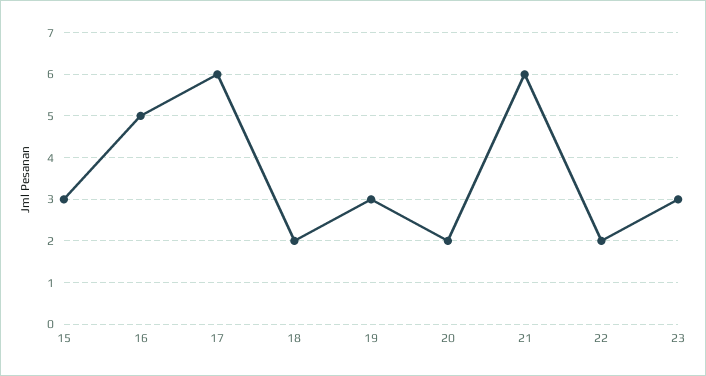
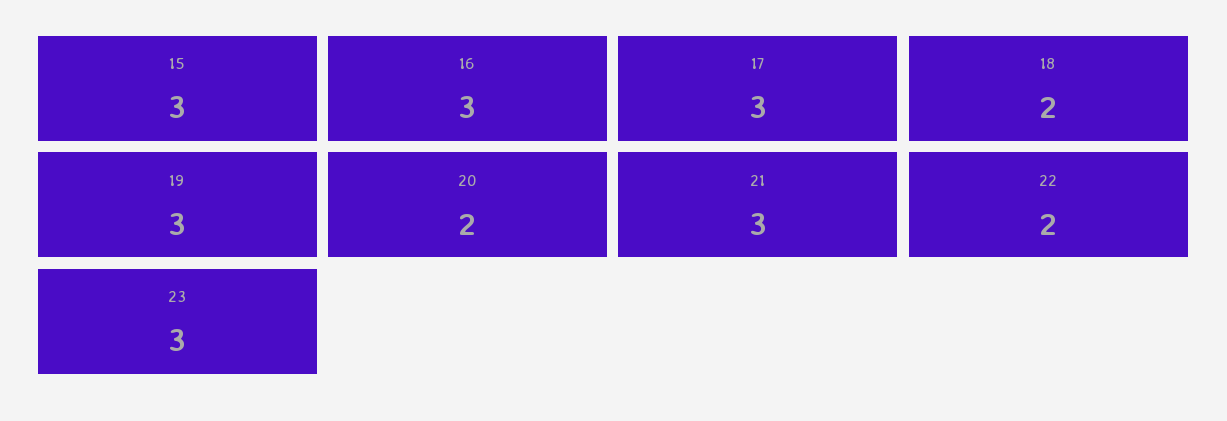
  {
    "15": 3,
-   "16": 5,
+   "16": 3,
-   "17": 6,
+   "17": 3,
    "18": 2,
    "19": 3,
    "20": 2,
-   "21": 6,
+   "21": 3,
    "22": 2,
    "23": 3
  }

